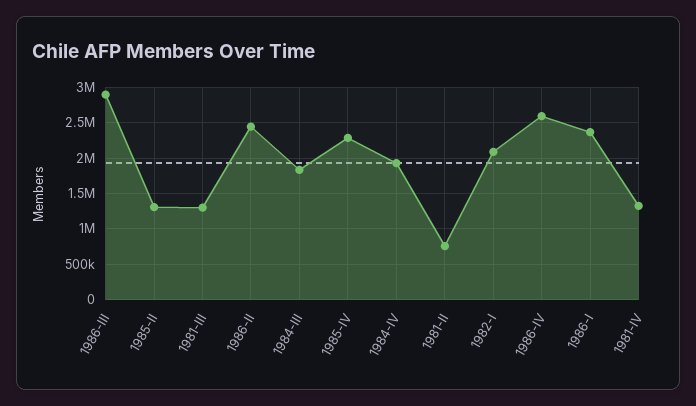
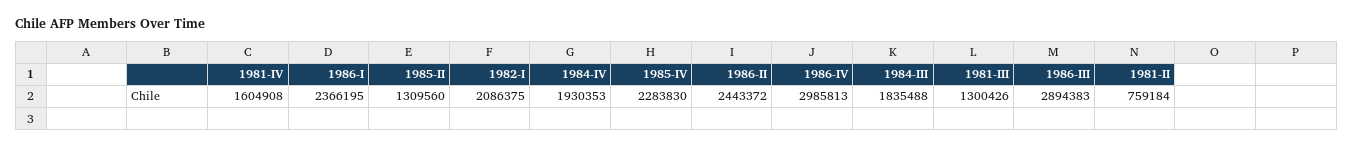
  {
    "1986-III": 2894383,
    "1985-II": 1309560,
    "1981-III": 1300426,
    "1986-II": 2443372,
    "1984-III": 1835488,
    "1985-IV": 2283830,
    "1984-IV": 1930353,
    "1981-II": 759184,
    "1982-I": 2086375,
-   "1986-IV": 2600000,
+   "1986-IV": 2985813,
    "1986-I": 2366195,
-   "1981-IV": 1300000
+   "1981-IV": 1604908
  }

